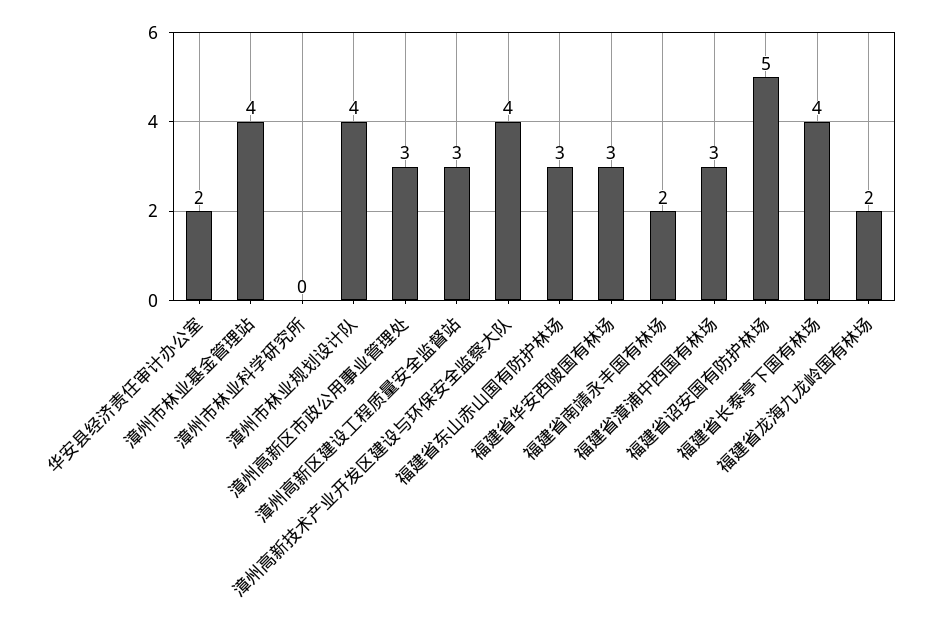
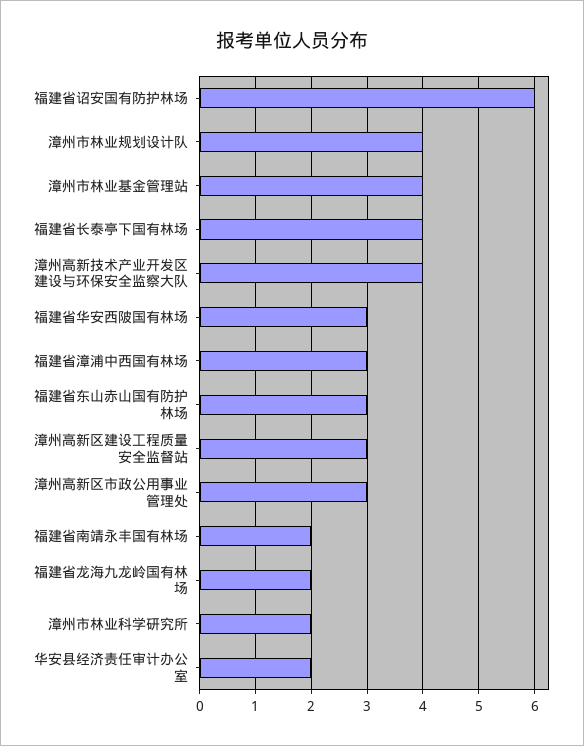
  {
    "华安县经济责任审计办公室": 2,
    "漳州市林业基金管理站": 4,
-   "漳州市林业科学研究所": 0,
+   "漳州市林业科学研究所": 2,
    "漳州市林业规划设计队": 4,
    "漳州高新区市政公用事业管理处": 3,
    "漳州高新区建设工程质量安全监督站": 3,
    "漳州高新技术产业开发区建设与环保安全监察大队": 4,
    "福建省东山赤山国有防护林场": 3,
    "福建省华安西陂国有林场": 3,
    "福建省南靖永丰国有林场": 2,
    "福建省漳浦中西国有林场": 3,
-   "福建省诏安国有防护林场": 5,
+   "福建省诏安国有防护林场": 6,
    "福建省长泰亭下国有林场": 4,
    "福建省龙海九龙岭国有林场": 2
  }

